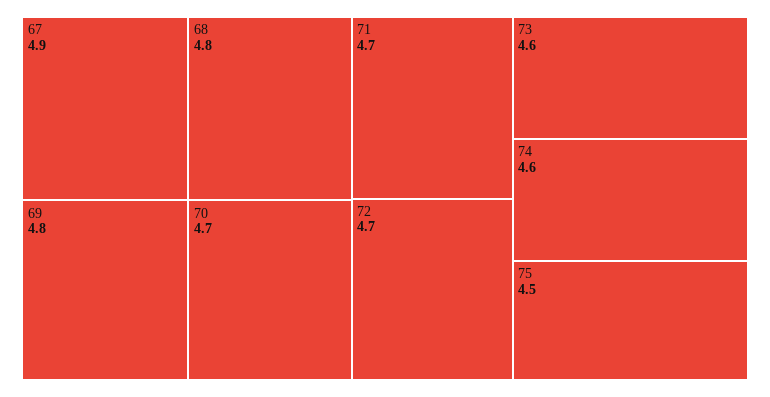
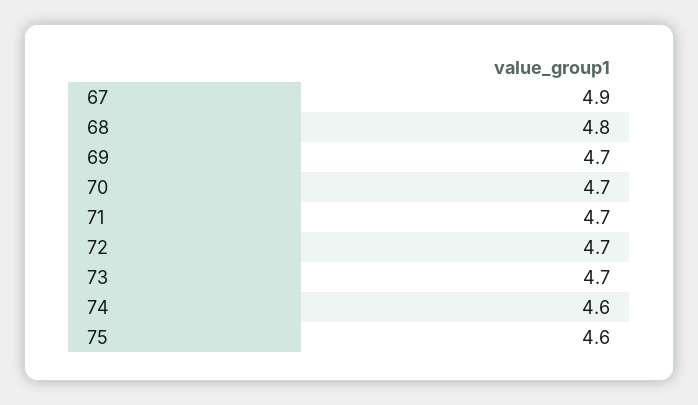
  {
    "67": 4.9,
    "68": 4.8,
-   "69": 4.8,
+   "69": 4.7,
    "70": 4.7,
    "71": 4.7,
    "72": 4.7,
-   "73": 4.6,
+   "73": 4.7,
    "74": 4.6,
-   "75": 4.5
+   "75": 4.6
  }

